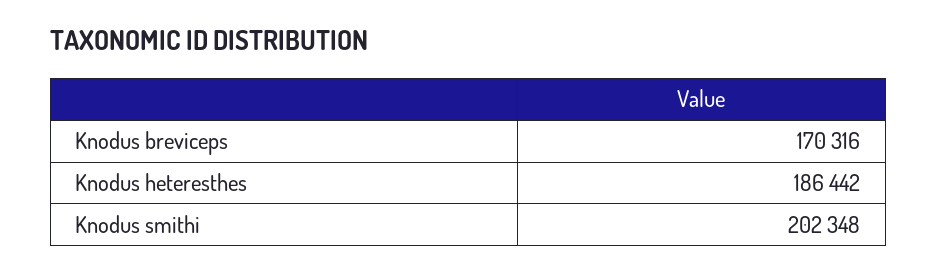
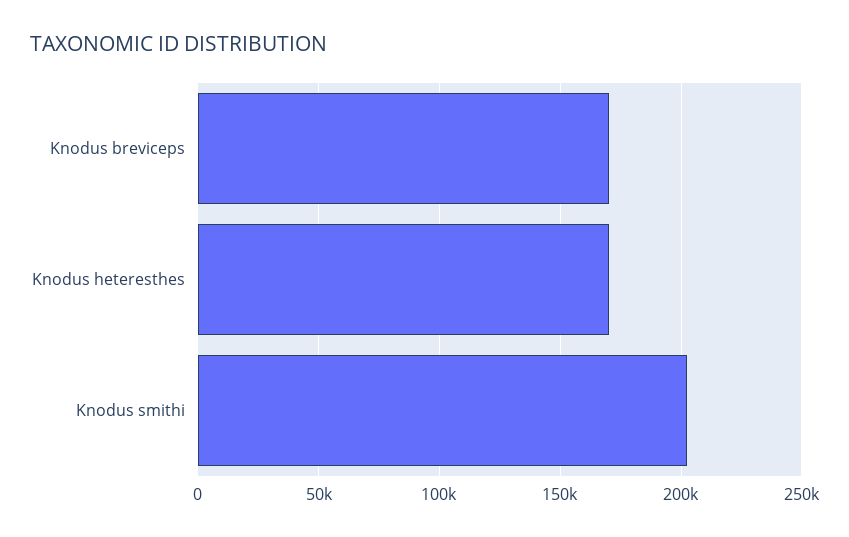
  {
    "Knodus breviceps": 170316,
-   "Knodus heteresthes": 186442,
+   "Knodus heteresthes": 170000,
    "Knodus smithi": 202348
  }

